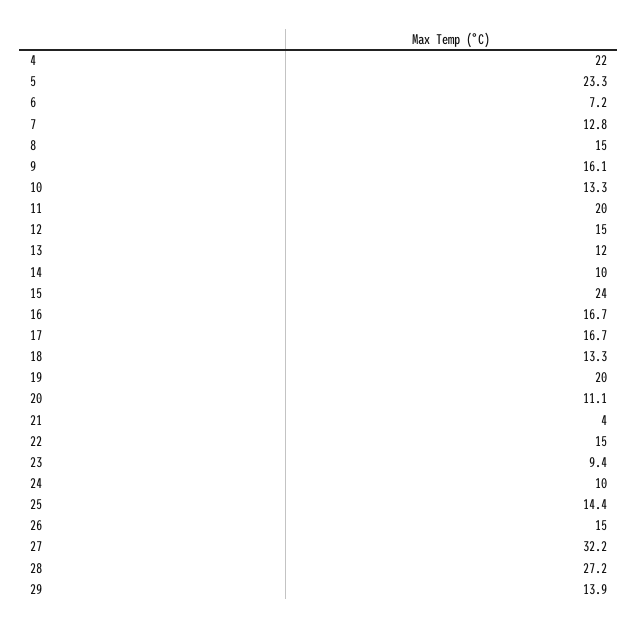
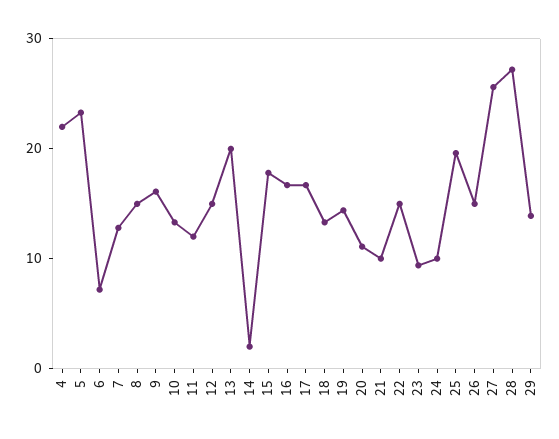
  {
    "4": 22,
    "5": 23.3,
    "6": 7.2,
    "7": 12.8,
    "8": 15,
    "9": 16.1,
    "10": 13.3,
-   "11": 20,
+   "11": 12,
    "12": 15,
-   "13": 12,
+   "13": 20,
-   "14": 10,
+   "14": 2,
-   "15": 24,
+   "15": 18,
    "16": 16.7,
    "17": 16.7,
    "18": 13.3,
-   "19": 20,
+   "19": 14,
    "20": 11.1,
-   "21": 4,
+   "21": 10,
    "22": 15,
    "23": 9.4,
    "24": 10,
-   "25": 14.4,
+   "25": 20,
    "26": 15,
-   "27": 32.2,
+   "27": 26,
    "28": 27.2,
    "29": 13.9
  }

